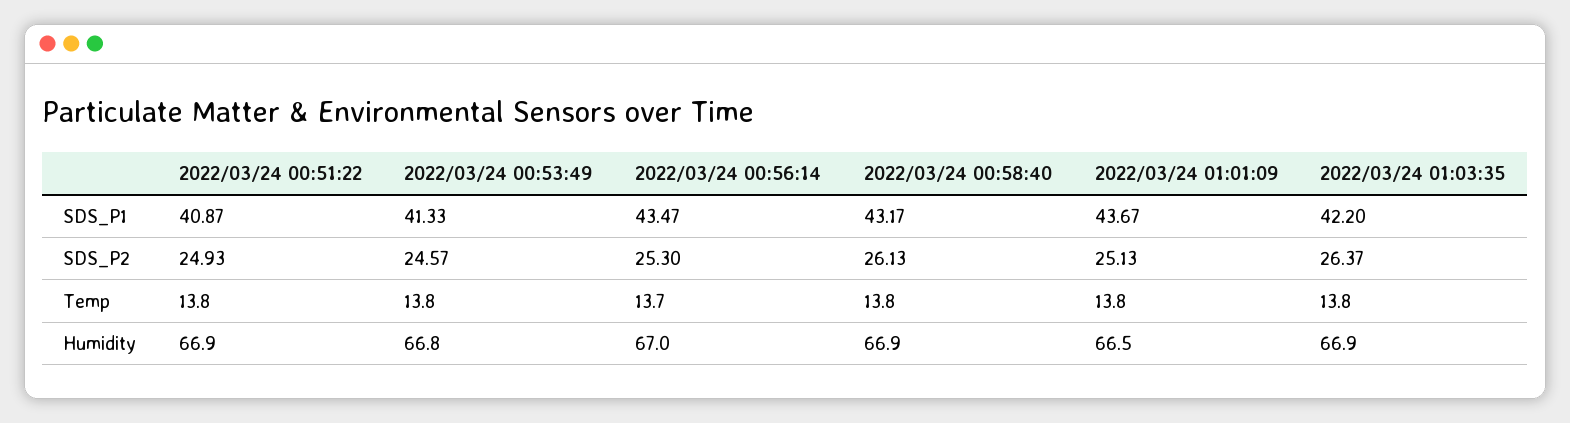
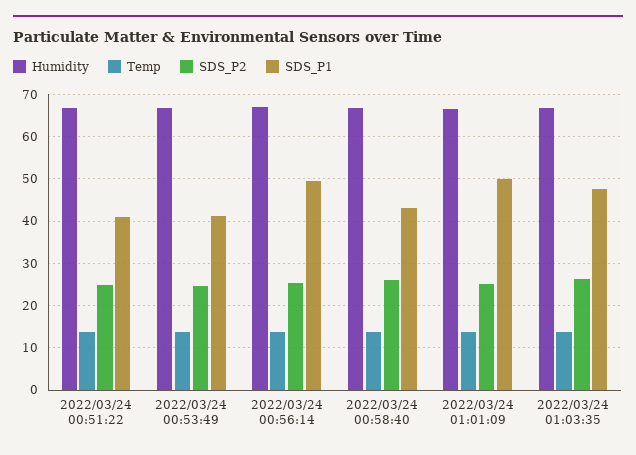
  {
    "SDS_P1": {
      "2022/03/24 00:51:22": 40.87,
      "2022/03/24 00:53:49": 41.33,
-     "2022/03/24 00:56:14": 43.47,
+     "2022/03/24 00:56:14": 50,
      "2022/03/24 00:58:40": 43.17,
-     "2022/03/24 01:01:09": 43.67,
+     "2022/03/24 01:01:09": 50,
-     "2022/03/24 01:03:35": 42.2
+     "2022/03/24 01:03:35": 48
    },
    "SDS_P2": {
      "2022/03/24 00:51:22": 24.93,
      "2022/03/24 00:53:49": 24.57,
      "2022/03/24 00:56:14": 25.3,
      "2022/03/24 00:58:40": 26.13,
      "2022/03/24 01:01:09": 25.13,
      "2022/03/24 01:03:35": 26.37
    },
    "Temp": {
      "2022/03/24 00:51:22": 13.8,
      "2022/03/24 00:53:49": 13.8,
      "2022/03/24 00:56:14": 13.7,
      "2022/03/24 00:58:40": 13.8,
      "2022/03/24 01:01:09": 13.8,
      "2022/03/24 01:03:35": 13.8
    },
    "Humidity": {
      "2022/03/24 00:51:22": 66.9,
      "2022/03/24 00:53:49": 66.8,
      "2022/03/24 00:56:14": 67,
      "2022/03/24 00:58:40": 66.9,
      "2022/03/24 01:01:09": 66.5,
      "2022/03/24 01:03:35": 66.9
    }
  }

